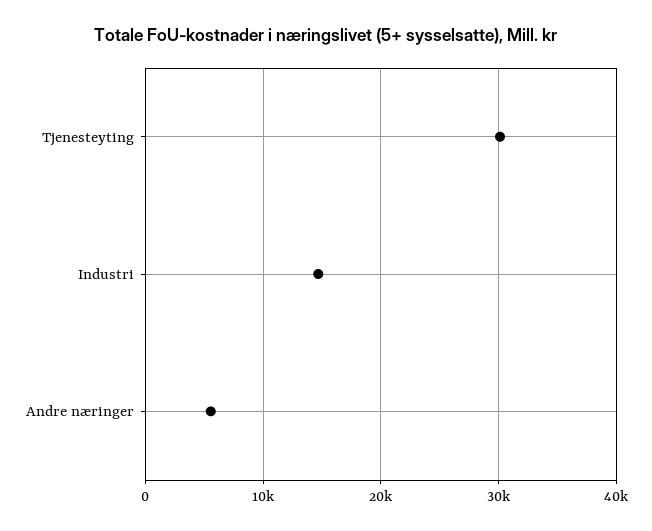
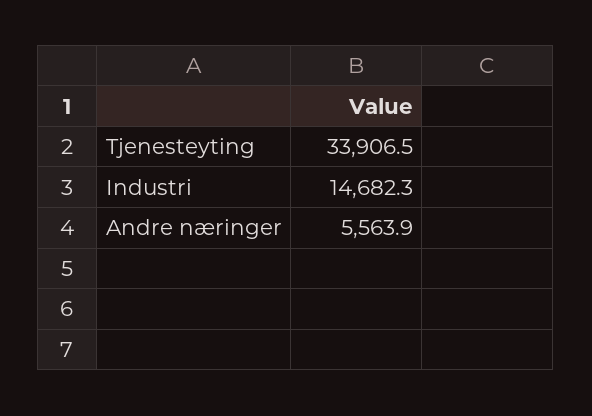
  {
-   "Tjenesteyting": 30000,
+   "Tjenesteyting": 33906.5,
    "Industri": 14682.3,
    "Andre næringer": 5563.9
  }

